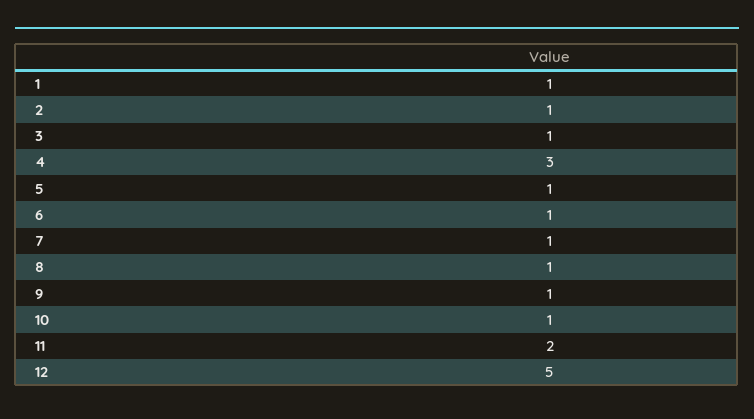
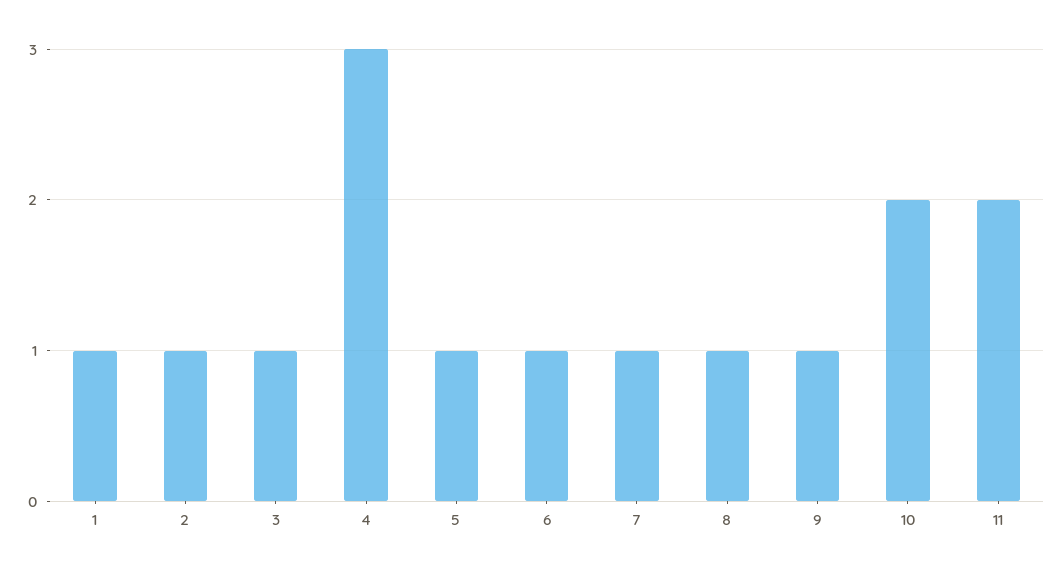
  {
    "1": 1,
    "2": 1,
    "3": 1,
    "4": 3,
    "5": 1,
    "6": 1,
    "7": 1,
    "8": 1,
    "9": 1,
-   "10": 1,
+   "10": 2,
-   "11": 2,
+   "11": 2
-   "12": 5
  }

